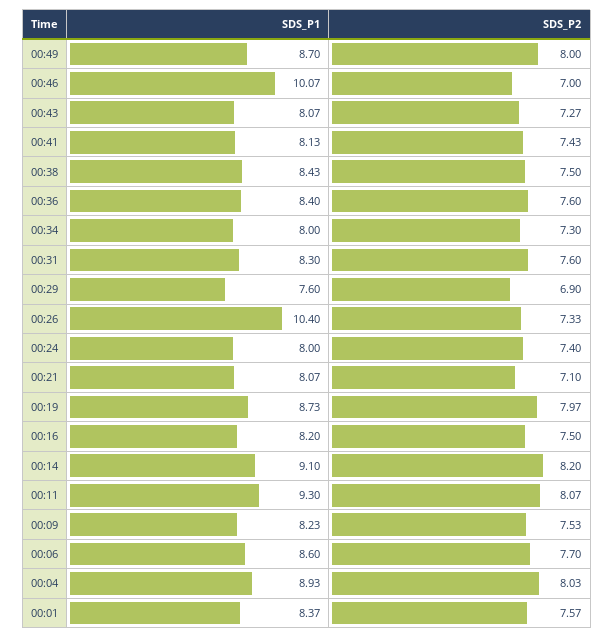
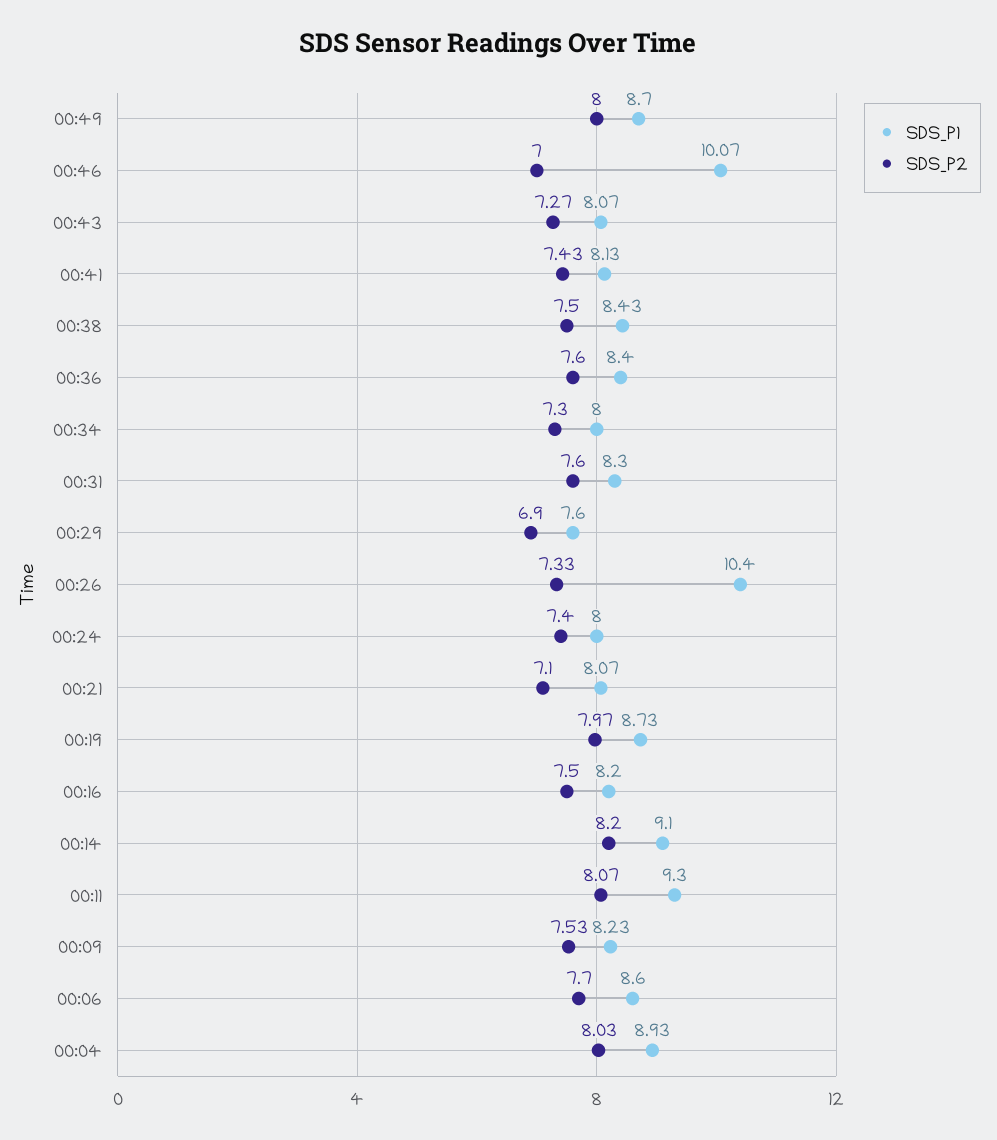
  {
    "SDS_P1": {
      "00:49": 8.7,
      "00:46": 10.07,
      "00:43": 8.07,
      "00:41": 8.13,
      "00:38": 8.43,
      "00:36": 8.4,
      "00:34": 8,
      "00:31": 8.3,
      "00:29": 7.6,
      "00:26": 10.4,
      "00:24": 8,
      "00:21": 8.07,
      "00:19": 8.73,
      "00:16": 8.2,
      "00:14": 9.1,
      "00:11": 9.3,
      "00:09": 8.23,
      "00:06": 8.6,
-     "00:04": 8.93,
+     "00:04": 8.93
-     "00:01": 8.37
    },
    "SDS_P2": {
      "00:49": 8,
      "00:46": 7,
      "00:43": 7.27,
      "00:41": 7.43,
      "00:38": 7.5,
      "00:36": 7.6,
      "00:34": 7.3,
      "00:31": 7.6,
      "00:29": 6.9,
      "00:26": 7.33,
      "00:24": 7.4,
      "00:21": 7.1,
      "00:19": 7.97,
      "00:16": 7.5,
      "00:14": 8.2,
      "00:11": 8.07,
      "00:09": 7.53,
      "00:06": 7.7,
-     "00:04": 8.03,
+     "00:04": 8.03
-     "00:01": 7.57
    }
  }

